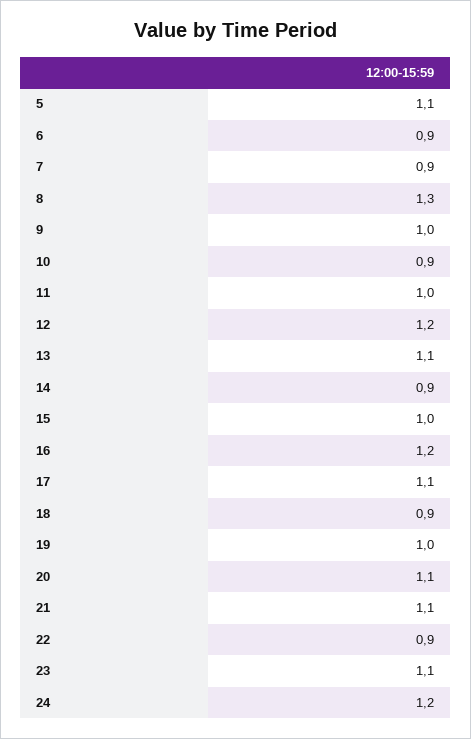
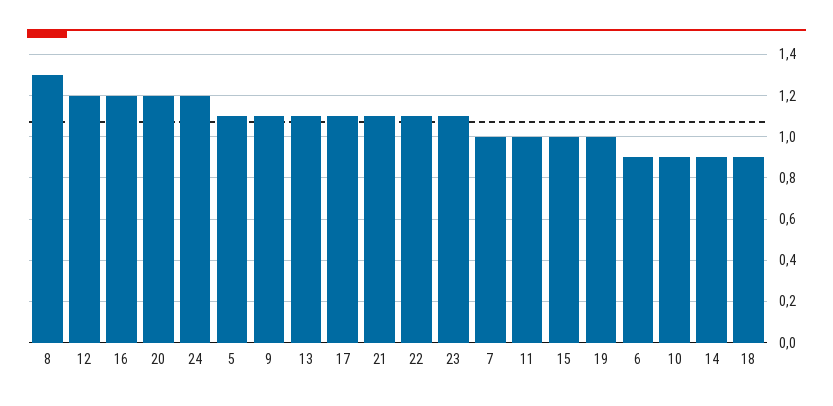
  {
    "5": 1.1,
    "6": 0.9,
-   "7": 0.9,
+   "7": 1,
    "8": 1.3,
-   "9": 1,
+   "9": 1.1,
    "10": 0.9,
    "11": 1,
    "12": 1.2,
    "13": 1.1,
    "14": 0.9,
    "15": 1,
    "16": 1.2,
    "17": 1.1,
    "18": 0.9,
    "19": 1,
-   "20": 1.1,
+   "20": 1.2,
    "21": 1.1,
-   "22": 0.9,
+   "22": 1.1,
    "23": 1.1,
    "24": 1.2
  }

